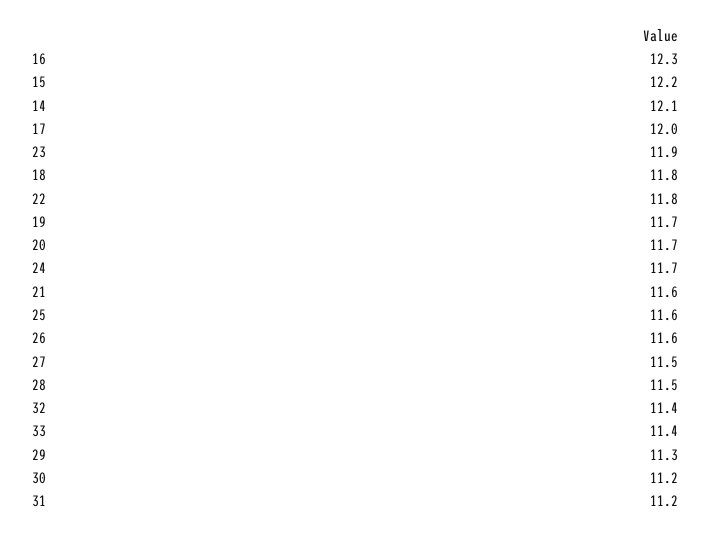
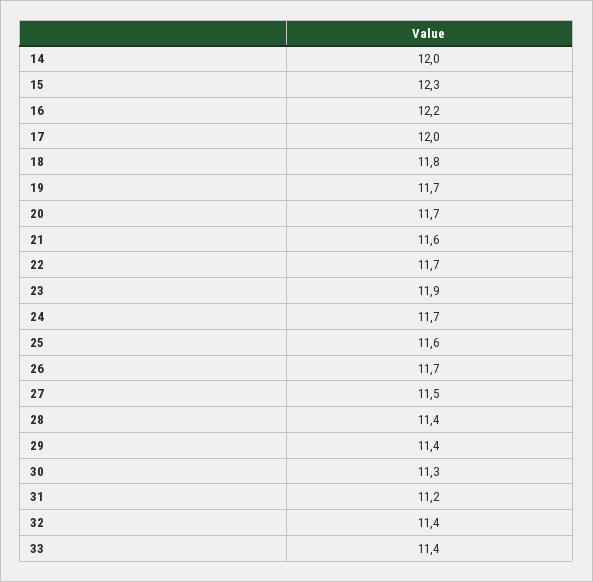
  {
-   "16": 12.3,
+   "16": 12.2,
-   "15": 12.2,
+   "15": 12.3,
-   "14": 12.1,
+   "14": 12,
    "17": 12,
    "23": 11.9,
    "18": 11.8,
-   "22": 11.8,
+   "22": 11.7,
    "19": 11.7,
    "20": 11.7,
    "24": 11.7,
    "21": 11.6,
    "25": 11.6,
-   "26": 11.6,
+   "26": 11.7,
    "27": 11.5,
-   "28": 11.5,
+   "28": 11.4,
    "32": 11.4,
    "33": 11.4,
-   "29": 11.3,
+   "29": 11.4,
-   "30": 11.2,
+   "30": 11.3,
    "31": 11.2
  }

